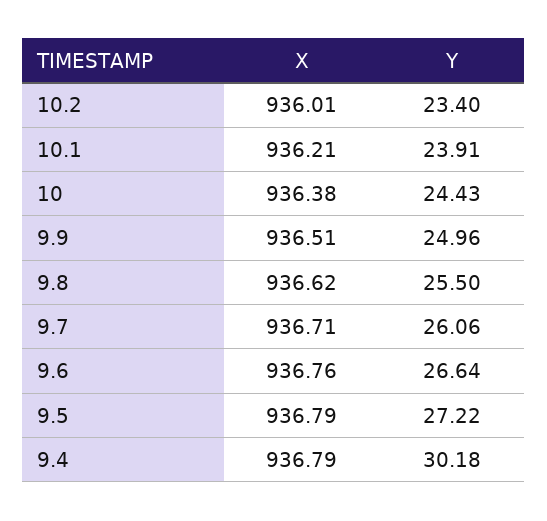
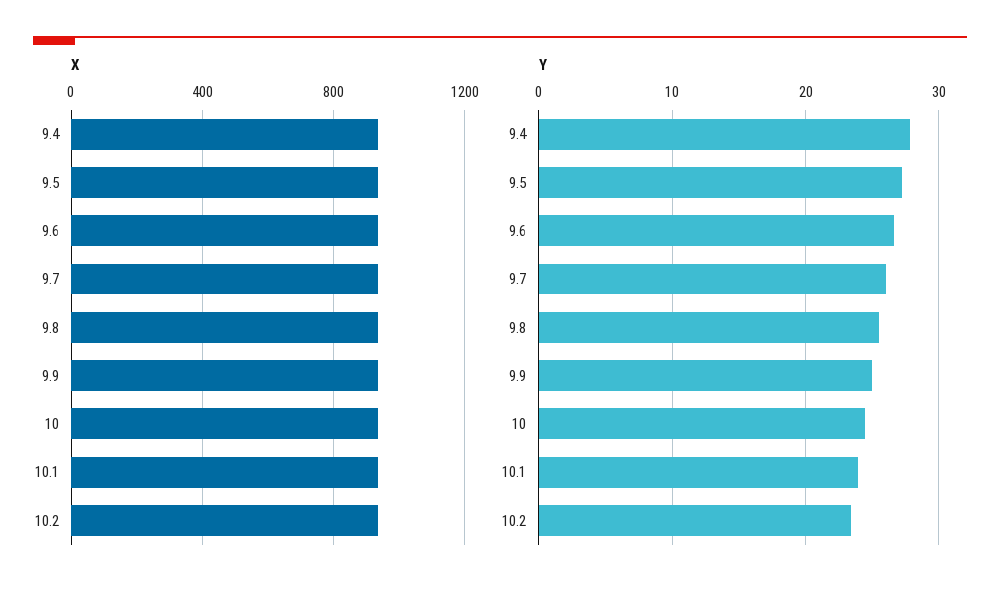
  {
    "X": {
      "10.2": 936.01,
      "10.1": 936.21,
      "10": 936.38,
      "9.9": 936.51,
      "9.8": 936.62,
      "9.7": 936.71,
      "9.6": 936.76,
      "9.5": 936.79,
      "9.4": 936.79
    },
    "Y": {
      "10.2": 23.4,
      "10.1": 23.91,
      "10": 24.43,
      "9.9": 24.96,
      "9.8": 25.5,
      "9.7": 26.06,
      "9.6": 26.64,
      "9.5": 27.22,
-     "9.4": 30.18
+     "9.4": 28
    }
  }

